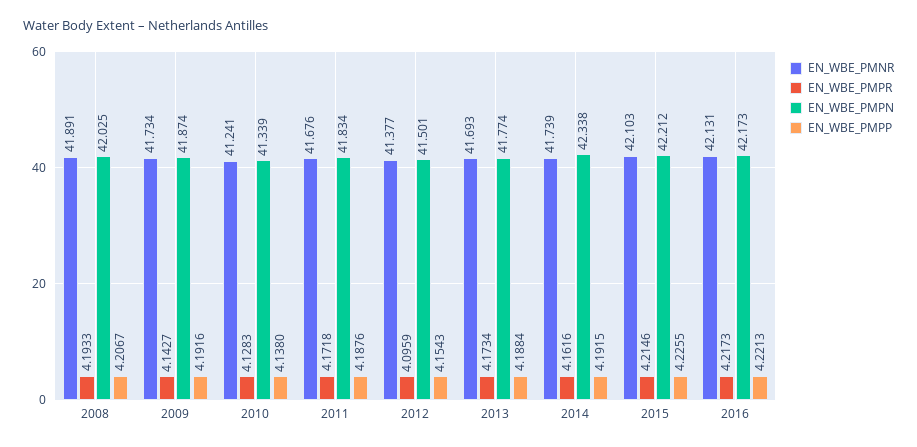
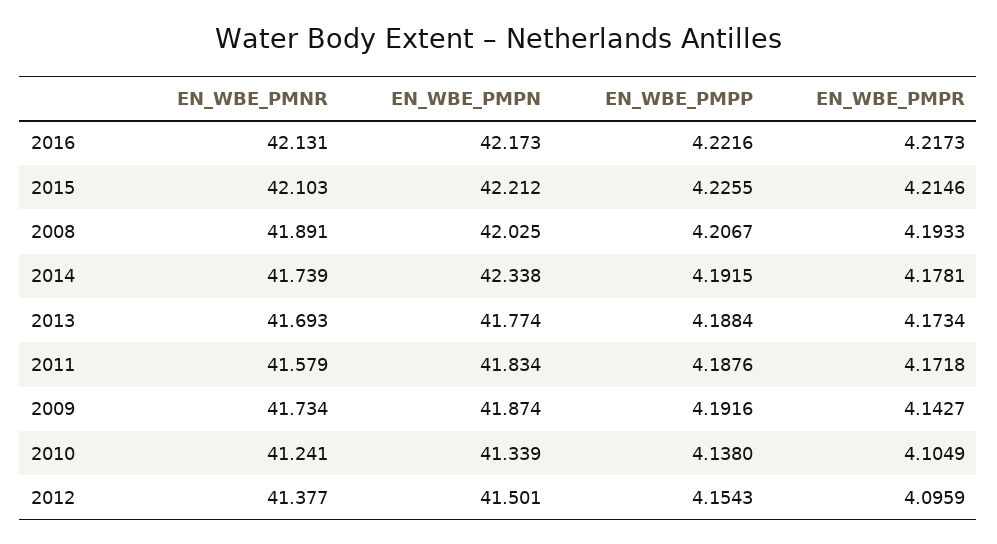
  {
    "EN_WBE_PMNR": {
      "2008": 41.891,
      "2009": 41.734,
      "2010": 41.241,
-     "2011": 41.676,
+     "2011": 41.579,
      "2012": 41.377,
      "2013": 41.693,
      "2014": 41.739,
      "2015": 42.103,
      "2016": 42.131
    },
    "EN_WBE_PMPR": {
      "2008": 4.1933,
      "2009": 4.1427,
-     "2010": 4.1283,
+     "2010": 4.1049,
      "2011": 4.1718,
      "2012": 4.0959,
      "2013": 4.1734,
-     "2014": 4.1616,
+     "2014": 4.1781,
      "2015": 4.2146,
      "2016": 4.2173
    },
    "EN_WBE_PMPN": {
      "2008": 42.025,
      "2009": 41.874,
      "2010": 41.339,
      "2011": 41.834,
      "2012": 41.501,
      "2013": 41.774,
      "2014": 42.338,
      "2015": 42.212,
      "2016": 42.173
    },
    "EN_WBE_PMPP": {
      "2008": 4.2067,
      "2009": 4.1916,
      "2010": 4.138,
      "2011": 4.1876,
      "2012": 4.1543,
      "2013": 4.1884,
      "2014": 4.1915,
      "2015": 4.2255,
-     "2016": 4.2213
+     "2016": 4.2216
    }
  }

